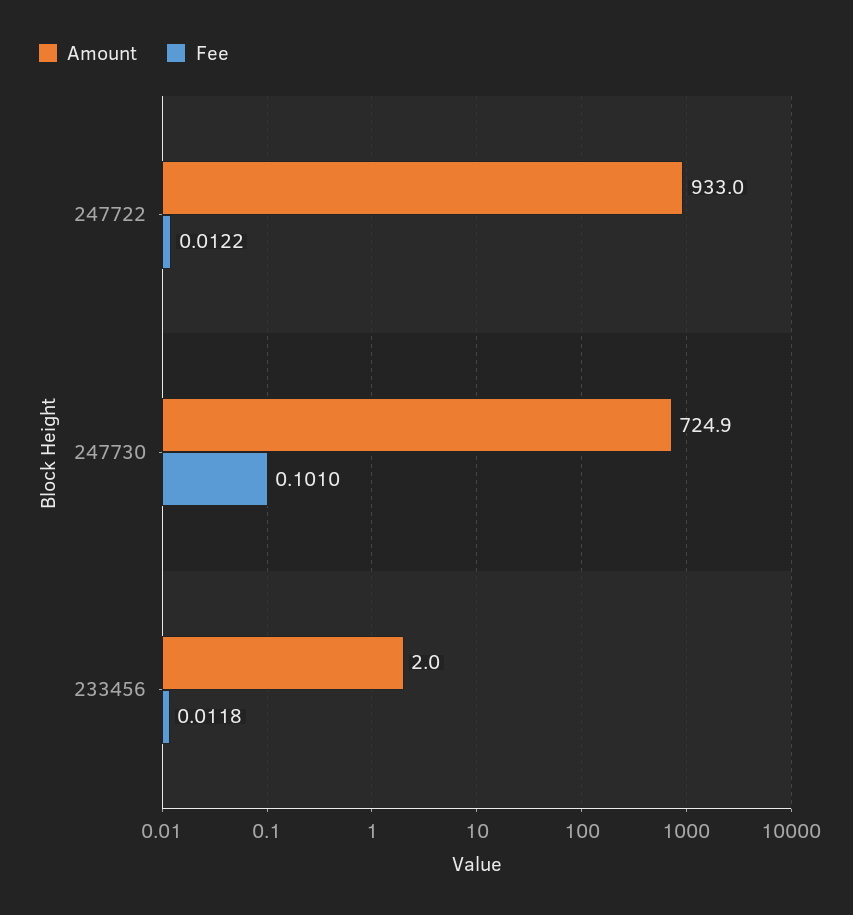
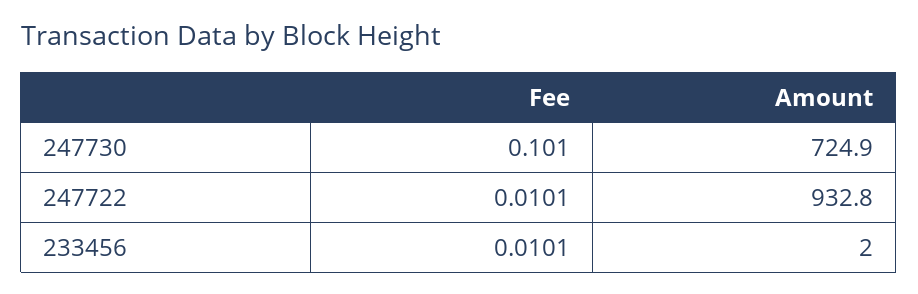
  {
    "Amount": {
-     "247722": 933,
+     "247722": 932.8,
      "247730": 724.9,
      "233456": 2
    },
    "Fee": {
-     "247722": 0.0122,
+     "247722": 0.0101,
      "247730": 0.101,
-     "233456": 0.0118
+     "233456": 0.0101
    }
  }

